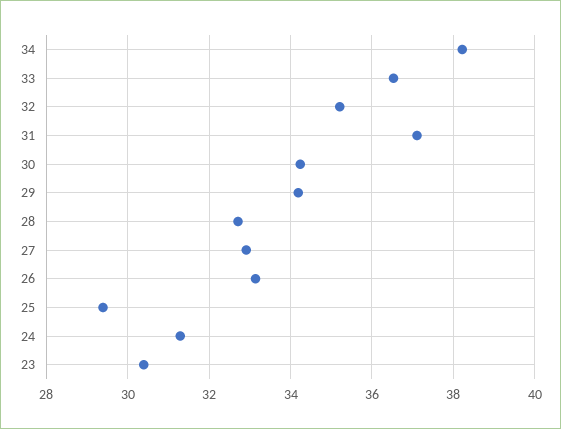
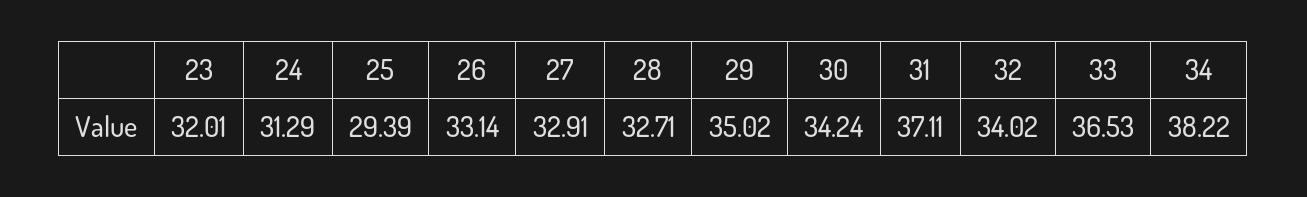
  {
    "34": 38.22,
    "33": 36.53,
-   "32": 35.2,
+   "32": 34.02,
    "31": 37.11,
    "30": 34.24,
-   "29": 34.2,
+   "29": 35.02,
    "28": 32.71,
    "27": 32.91,
    "26": 33.14,
    "25": 29.39,
    "24": 31.29,
-   "23": 30.4
+   "23": 32.01
  }

